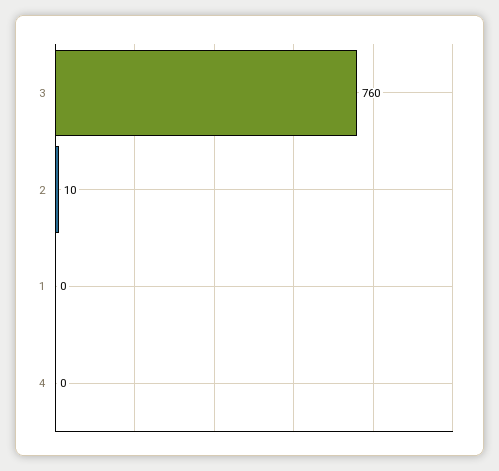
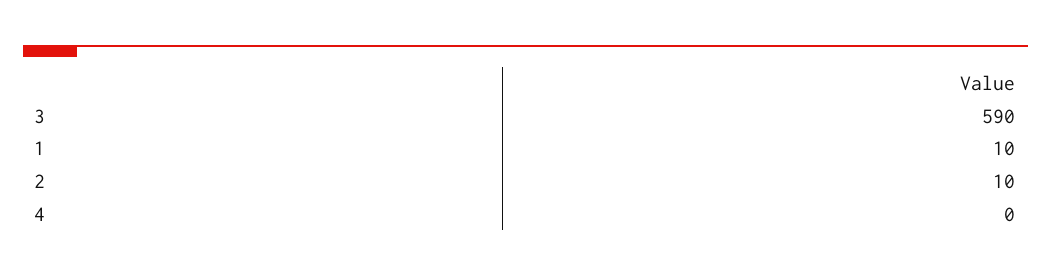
  {
-   "3": 760,
+   "3": 590,
    "2": 10,
-   "1": 0,
+   "1": 10,
    "4": 0
  }

